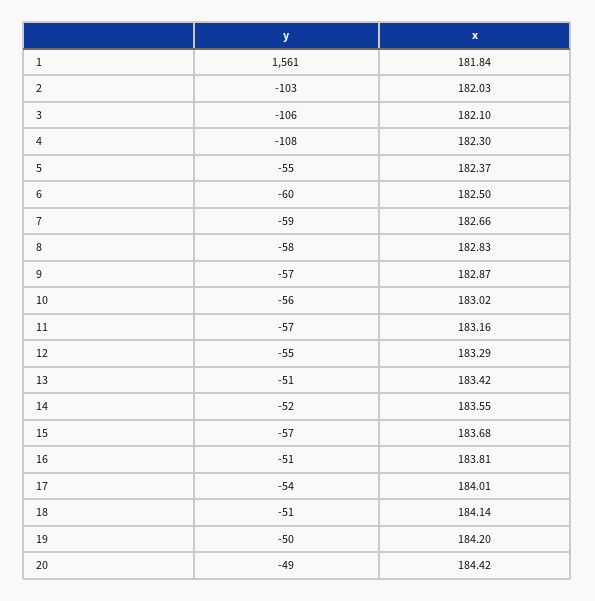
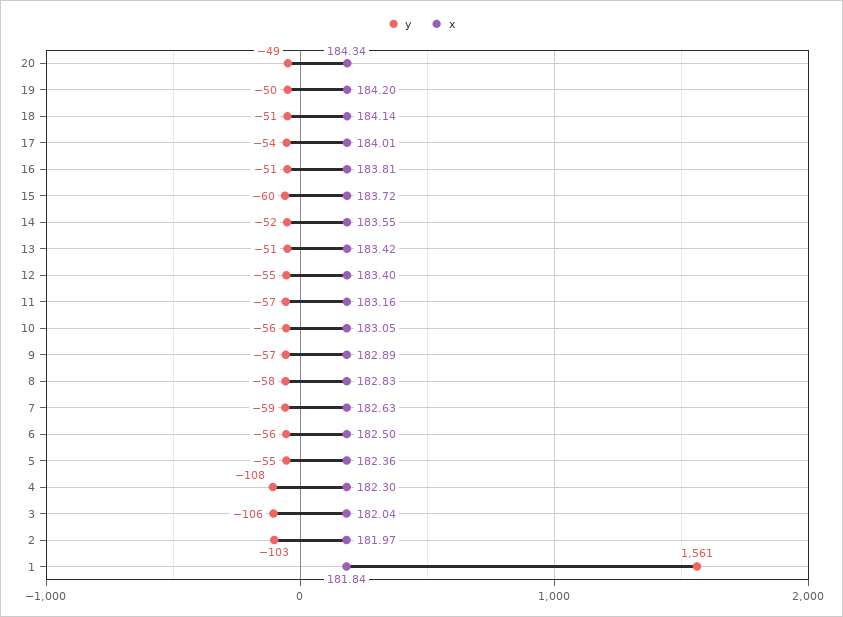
  {
    "y": {
      "1": 1561,
      "2": -103,
      "3": -106,
      "4": -108,
      "5": -55,
-     "6": -60,
+     "6": -56,
      "7": -59,
      "8": -58,
      "9": -57,
      "10": -56,
      "11": -57,
      "12": -55,
      "13": -51,
      "14": -52,
-     "15": -57,
+     "15": -60,
      "16": -51,
      "17": -54,
      "18": -51,
      "19": -50,
      "20": -49
    },
    "x": {
      "1": 181.84,
-     "2": 182.03,
+     "2": 181.97,
-     "3": 182.1,
+     "3": 182.04,
      "4": 182.3,
-     "5": 182.37,
+     "5": 182.36,
      "6": 182.5,
-     "7": 182.66,
+     "7": 182.63,
      "8": 182.83,
-     "9": 182.87,
+     "9": 182.89,
-     "10": 183.02,
+     "10": 183.05,
      "11": 183.16,
-     "12": 183.29,
+     "12": 183.4,
      "13": 183.42,
      "14": 183.55,
-     "15": 183.68,
+     "15": 183.72,
      "16": 183.81,
      "17": 184.01,
      "18": 184.14,
      "19": 184.2,
-     "20": 184.42
+     "20": 184.34
    }
  }

